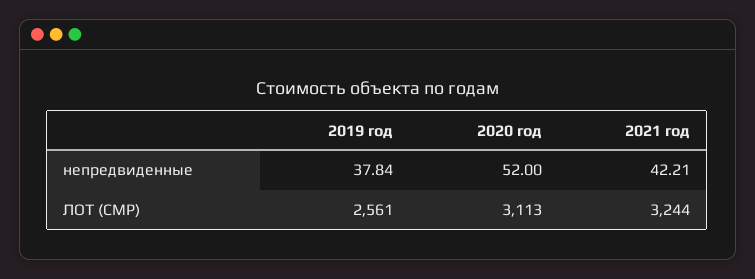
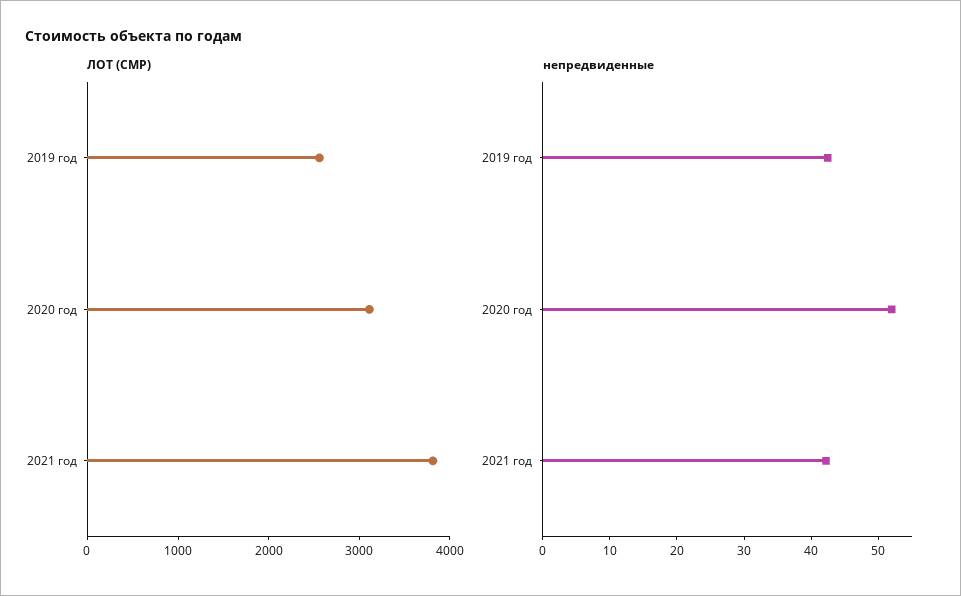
  {
    "непредвиденные": {
-     "2019 год": 37.84,
+     "2019 год": 42,
      "2020 год": 52,
      "2021 год": 42.21
    },
    "ЛОТ (СМР)": {
      "2019 год": 2561,
      "2020 год": 3113,
-     "2021 год": 3244
+     "2021 год": 3800
    }
  }

